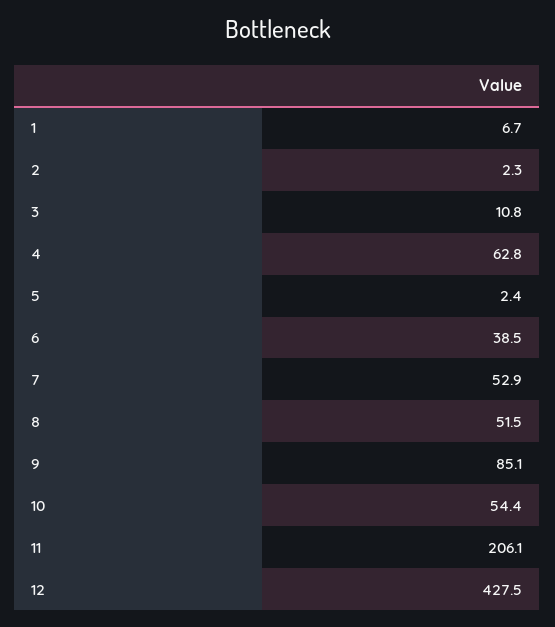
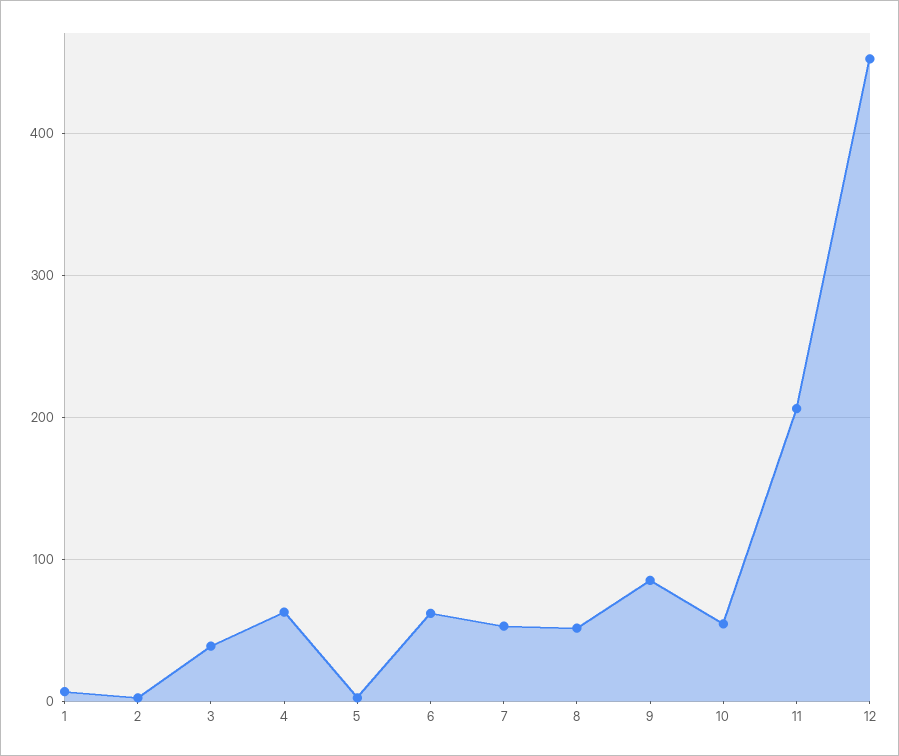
  {
    "1": 6.7,
    "2": 2.3,
-   "3": 10.8,
+   "3": 40,
    "4": 62.8,
    "5": 2.4,
-   "6": 38.5,
+   "6": 60,
    "7": 52.9,
    "8": 51.5,
    "9": 85.1,
    "10": 54.4,
    "11": 206.1,
-   "12": 427.5
+   "12": 450
  }

